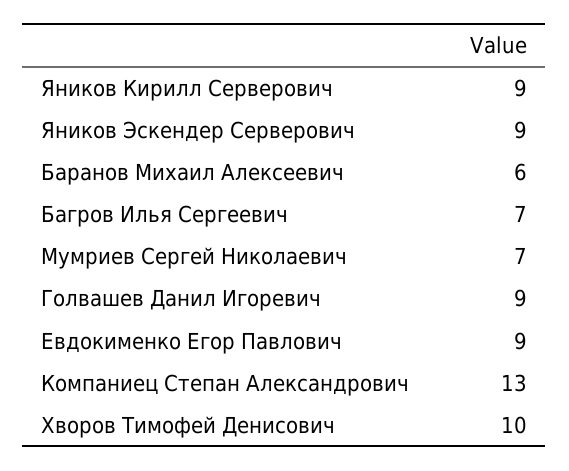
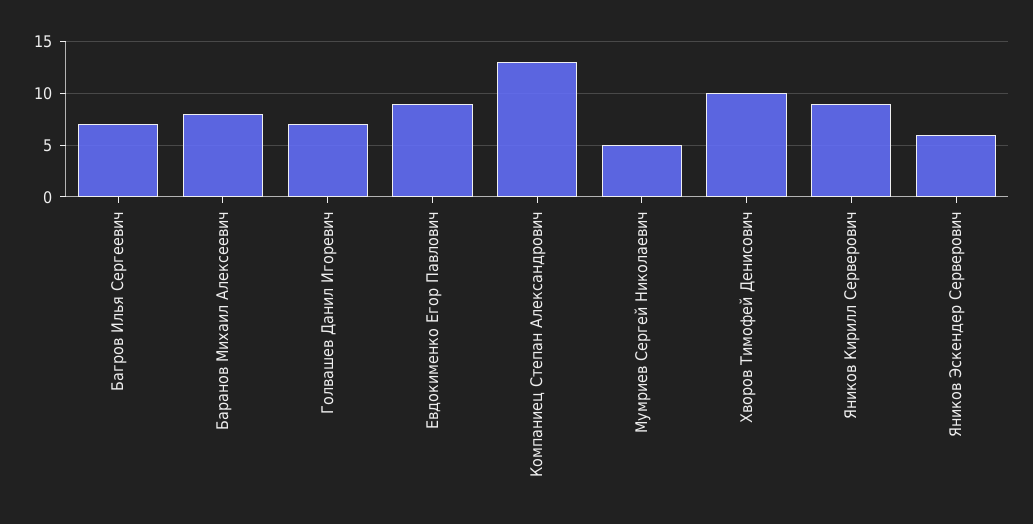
  {
    "Яников Кирилл Серверович": 9,
-   "Яников Эскендер Серверович": 9,
+   "Яников Эскендер Серверович": 6,
-   "Баранов Михаил Алексеевич": 6,
+   "Баранов Михаил Алексеевич": 8,
    "Багров Илья Сергеевич": 7,
-   "Мумриев Сергей Николаевич": 7,
+   "Мумриев Сергей Николаевич": 5,
-   "Голвашев Данил Игоревич": 9,
+   "Голвашев Данил Игоревич": 7,
    "Евдокименко Егор Павлович": 9,
    "Компаниец Степан Александрович": 13,
    "Хворов Тимофей Денисович": 10
  }

